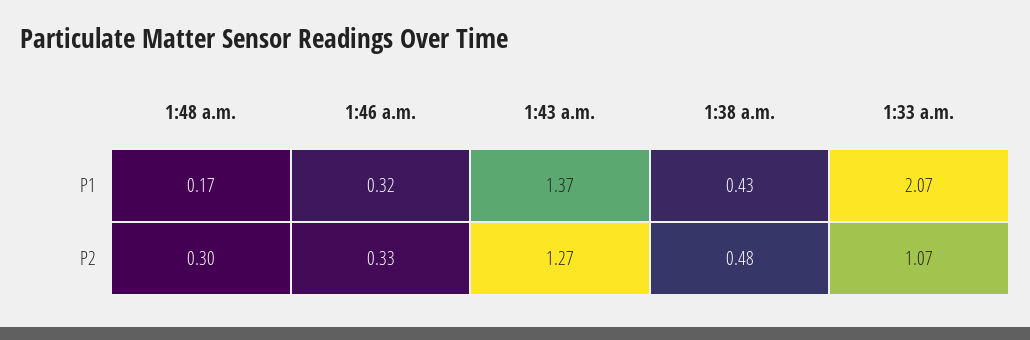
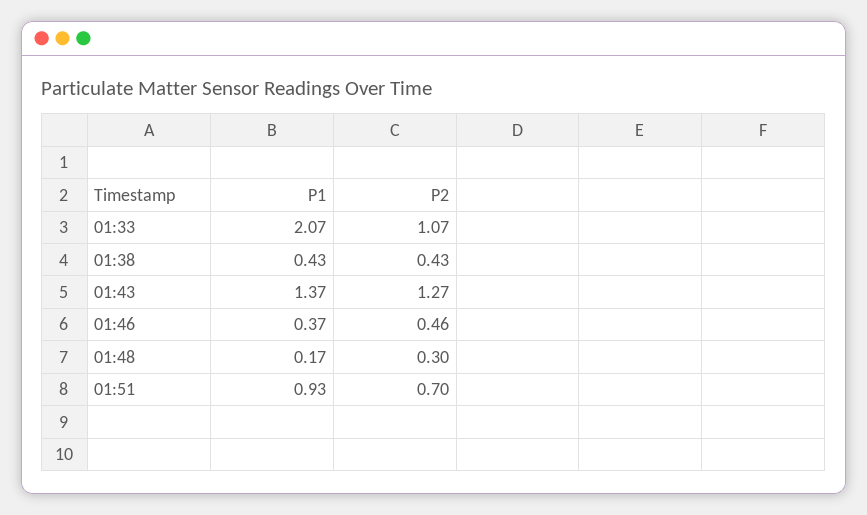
  {
    "1:48 a.m.": {
      "P1": 0.17,
      "P2": 0.3
    },
    "1:46 a.m.": {
-     "P1": 0.32,
+     "P1": 0.37,
-     "P2": 0.33
+     "P2": 0.46
    },
    "1:43 a.m.": {
      "P1": 1.37,
      "P2": 1.27
    },
    "1:38 a.m.": {
      "P1": 0.43,
-     "P2": 0.48
+     "P2": 0.43
    },
    "1:33 a.m.": {
      "P1": 2.07,
      "P2": 1.07
-   }
+   },
+   "01:51": {
+     "P1": 0.93,
+     "P2": 0.7
+   }
  }

